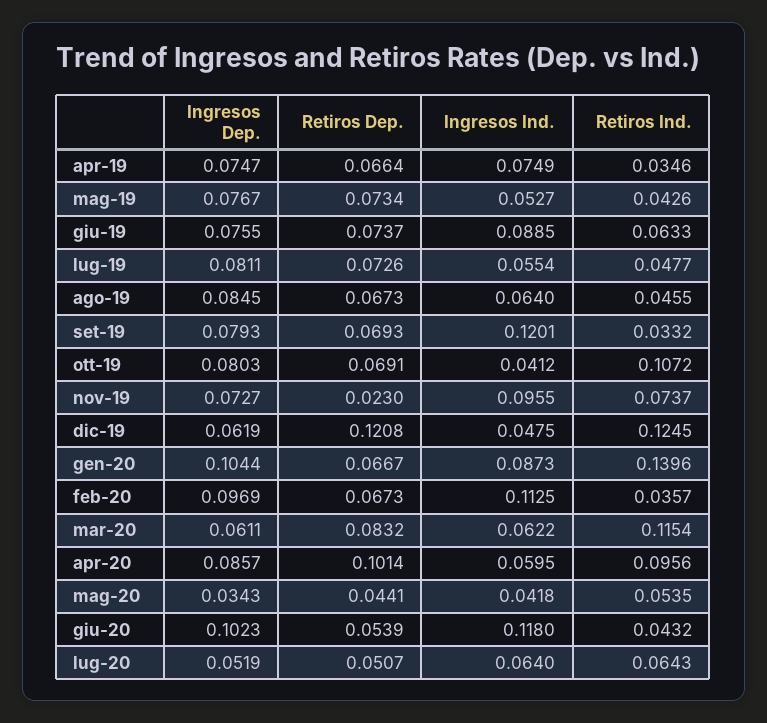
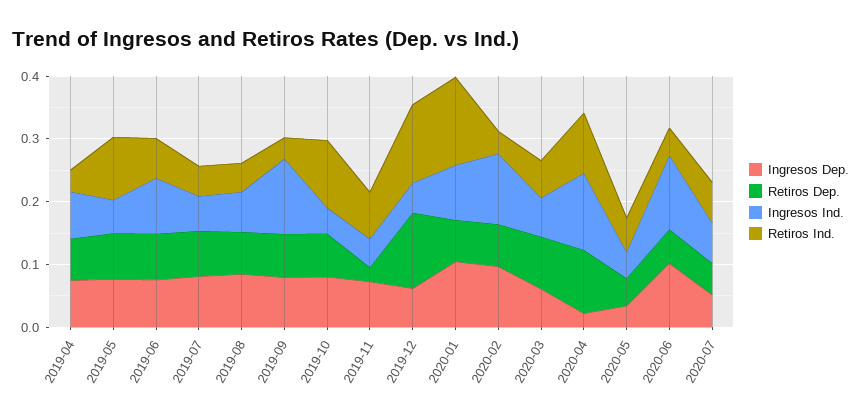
  {
    "Ingresos Dep.": {
      "apr-19": 0.0747,
      "mag-19": 0.0767,
      "giu-19": 0.0755,
      "lug-19": 0.0811,
      "ago-19": 0.0845,
      "set-19": 0.0793,
      "ott-19": 0.0803,
      "nov-19": 0.0727,
      "dic-19": 0.0619,
      "gen-20": 0.1044,
      "feb-20": 0.0969,
      "mar-20": 0.0611,
-     "apr-20": 0.0857,
+     "apr-20": 0.02,
      "mag-20": 0.0343,
      "giu-20": 0.1023,
      "lug-20": 0.0519
    },
    "Retiros Dep.": {
      "apr-19": 0.0664,
      "mag-19": 0.0734,
      "giu-19": 0.0737,
      "lug-19": 0.0726,
      "ago-19": 0.0673,
      "set-19": 0.0693,
      "ott-19": 0.0691,
      "nov-19": 0.023,
      "dic-19": 0.1208,
      "gen-20": 0.0667,
      "feb-20": 0.0673,
      "mar-20": 0.0832,
      "apr-20": 0.1014,
      "mag-20": 0.0441,
      "giu-20": 0.0539,
      "lug-20": 0.0507
    },
    "Ingresos Ind.": {
      "apr-19": 0.0749,
      "mag-19": 0.0527,
      "giu-19": 0.0885,
      "lug-19": 0.0554,
      "ago-19": 0.064,
      "set-19": 0.1201,
      "ott-19": 0.0412,
-     "nov-19": 0.0955,
+     "nov-19": 0.04,
      "dic-19": 0.0475,
      "gen-20": 0.0873,
      "feb-20": 0.1125,
      "mar-20": 0.0622,
-     "apr-20": 0.0595,
+     "apr-20": 0.12,
      "mag-20": 0.0418,
      "giu-20": 0.118,
      "lug-20": 0.064
    },
    "Retiros Ind.": {
      "apr-19": 0.0346,
-     "mag-19": 0.0426,
+     "mag-19": 0.1,
      "giu-19": 0.0633,
      "lug-19": 0.0477,
      "ago-19": 0.0455,
      "set-19": 0.0332,
      "ott-19": 0.1072,
      "nov-19": 0.0737,
      "dic-19": 0.1245,
      "gen-20": 0.1396,
      "feb-20": 0.0357,
-     "mar-20": 0.1154,
+     "mar-20": 0.06,
      "apr-20": 0.0956,
      "mag-20": 0.0535,
      "giu-20": 0.0432,
      "lug-20": 0.0643
    }
  }

